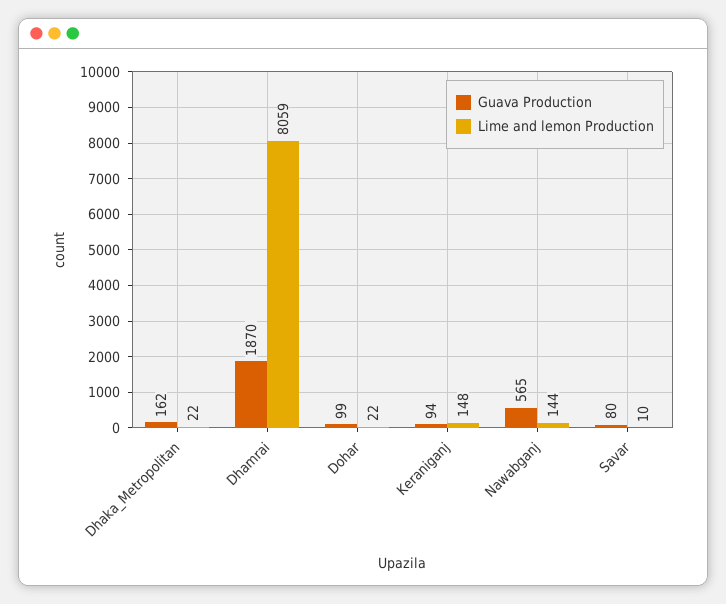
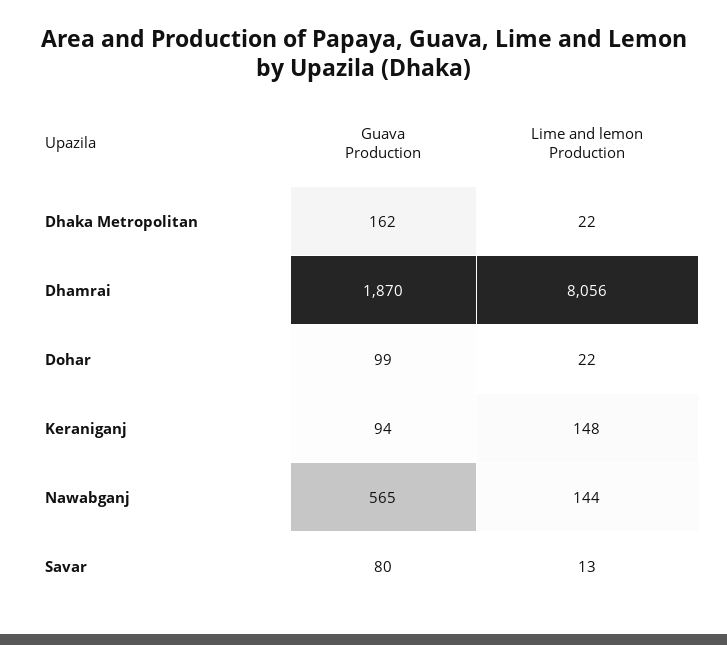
  {
    "Guava Production": {
      "Dhaka_Metropolitan": 162,
      "Dhamrai": 1870,
      "Dohar": 99,
      "Keraniganj": 94,
      "Nawabganj": 565,
      "Savar": 80
    },
    "Lime and lemon Production": {
      "Dhaka_Metropolitan": 22,
-     "Dhamrai": 8059,
+     "Dhamrai": 8056,
      "Dohar": 22,
      "Keraniganj": 148,
      "Nawabganj": 144,
-     "Savar": 10
+     "Savar": 13
    }
  }

